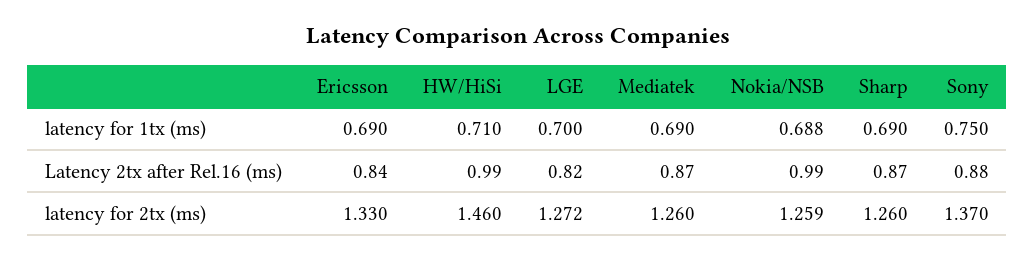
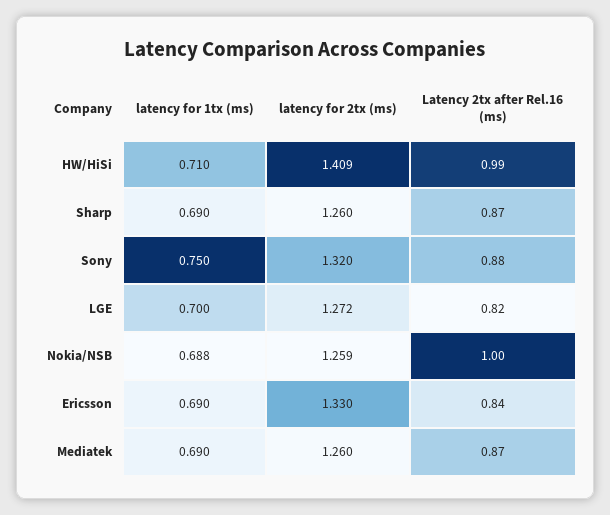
  {
    "Ericsson": {
      "latency for 1tx (ms)": 0.69,
      "Latency 2tx after Rel.16 (ms)": 0.84,
      "latency for 2tx (ms)": 1.33
    },
    "HW/HiSi": {
      "latency for 1tx (ms)": 0.71,
      "Latency 2tx after Rel.16 (ms)": 0.99,
-     "latency for 2tx (ms)": 1.46
+     "latency for 2tx (ms)": 1.409
    },
    "LGE": {
      "latency for 1tx (ms)": 0.7,
      "Latency 2tx after Rel.16 (ms)": 0.82,
      "latency for 2tx (ms)": 1.272
    },
    "Mediatek": {
      "latency for 1tx (ms)": 0.69,
      "Latency 2tx after Rel.16 (ms)": 0.87,
      "latency for 2tx (ms)": 1.26
    },
    "Nokia/NSB": {
      "latency for 1tx (ms)": 0.688,
-     "Latency 2tx after Rel.16 (ms)": 0.99,
+     "Latency 2tx after Rel.16 (ms)": 1,
      "latency for 2tx (ms)": 1.259
    },
    "Sharp": {
      "latency for 1tx (ms)": 0.69,
      "Latency 2tx after Rel.16 (ms)": 0.87,
      "latency for 2tx (ms)": 1.26
    },
    "Sony": {
      "latency for 1tx (ms)": 0.75,
      "Latency 2tx after Rel.16 (ms)": 0.88,
-     "latency for 2tx (ms)": 1.37
+     "latency for 2tx (ms)": 1.32
    }
  }

